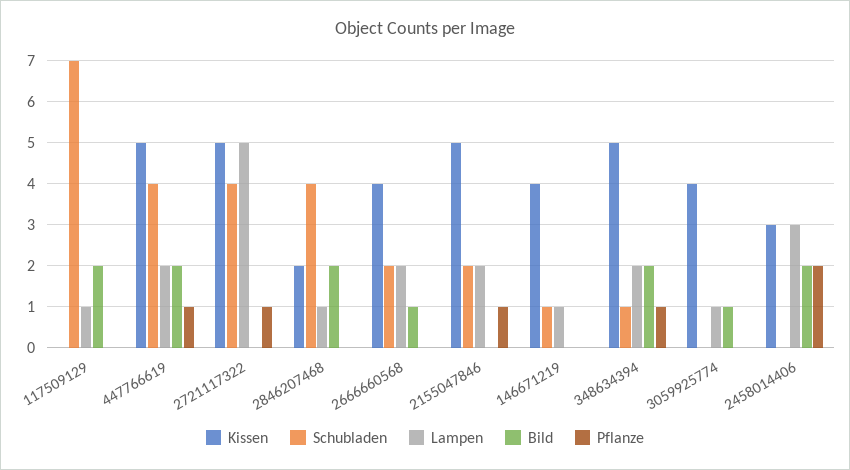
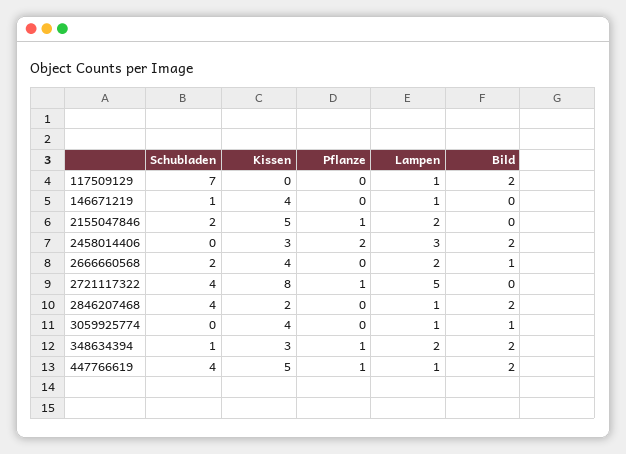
  {
    "Kissen": {
      "117509129": 0,
      "447766619": 5,
-     "2721117322": 5,
+     "2721117322": 8,
      "2846207468": 2,
      "2666660568": 4,
      "2155047846": 5,
      "146671219": 4,
-     "348634394": 5,
+     "348634394": 3,
      "3059925774": 4,
      "2458014406": 3
    },
    "Schubladen": {
      "117509129": 7,
      "447766619": 4,
      "2721117322": 4,
      "2846207468": 4,
      "2666660568": 2,
      "2155047846": 2,
      "146671219": 1,
      "348634394": 1,
      "3059925774": 0,
      "2458014406": 0
    },
    "Lampen": {
      "117509129": 1,
-     "447766619": 2,
+     "447766619": 1,
      "2721117322": 5,
      "2846207468": 1,
      "2666660568": 2,
      "2155047846": 2,
      "146671219": 1,
      "348634394": 2,
      "3059925774": 1,
      "2458014406": 3
    },
    "Bild": {
      "117509129": 2,
      "447766619": 2,
      "2721117322": 0,
      "2846207468": 2,
      "2666660568": 1,
      "2155047846": 0,
      "146671219": 0,
      "348634394": 2,
      "3059925774": 1,
      "2458014406": 2
    },
    "Pflanze": {
      "117509129": 0,
      "447766619": 1,
      "2721117322": 1,
      "2846207468": 0,
      "2666660568": 0,
      "2155047846": 1,
      "146671219": 0,
      "348634394": 1,
      "3059925774": 0,
      "2458014406": 2
    }
  }

